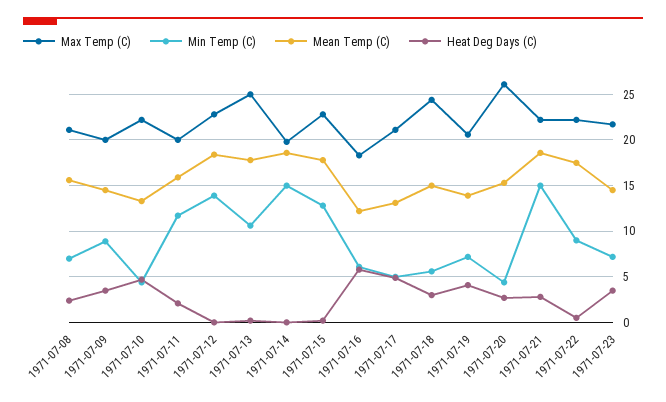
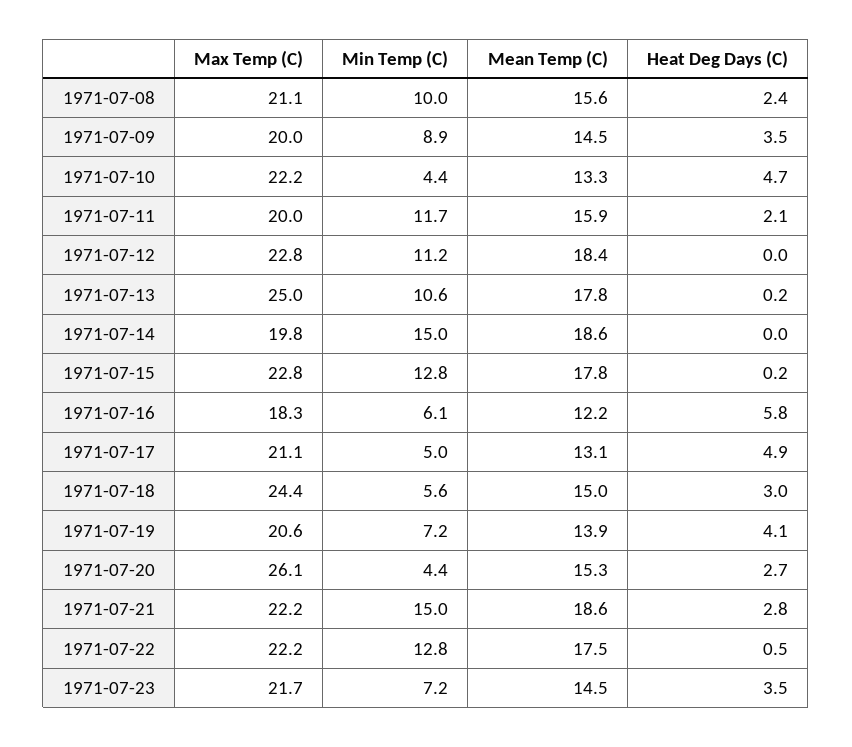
  {
    "Max Temp (C)": {
      "1971-07-08": 21.1,
      "1971-07-09": 20,
      "1971-07-10": 22.2,
      "1971-07-11": 20,
      "1971-07-12": 22.8,
      "1971-07-13": 25,
      "1971-07-14": 19.8,
      "1971-07-15": 22.8,
      "1971-07-16": 18.3,
      "1971-07-17": 21.1,
      "1971-07-18": 24.4,
      "1971-07-19": 20.6,
      "1971-07-20": 26.1,
      "1971-07-21": 22.2,
      "1971-07-22": 22.2,
      "1971-07-23": 21.7
    },
    "Min Temp (C)": {
-     "1971-07-08": 7,
+     "1971-07-08": 10,
      "1971-07-09": 8.9,
      "1971-07-10": 4.4,
      "1971-07-11": 11.7,
-     "1971-07-12": 14,
+     "1971-07-12": 11.2,
      "1971-07-13": 10.6,
      "1971-07-14": 15,
      "1971-07-15": 12.8,
      "1971-07-16": 6.1,
      "1971-07-17": 5,
      "1971-07-18": 5.6,
      "1971-07-19": 7.2,
      "1971-07-20": 4.4,
      "1971-07-21": 15,
-     "1971-07-22": 9,
+     "1971-07-22": 12.8,
      "1971-07-23": 7.2
    },
    "Mean Temp (C)": {
      "1971-07-08": 15.6,
      "1971-07-09": 14.5,
      "1971-07-10": 13.3,
      "1971-07-11": 15.9,
      "1971-07-12": 18.4,
      "1971-07-13": 17.8,
      "1971-07-14": 18.6,
      "1971-07-15": 17.8,
      "1971-07-16": 12.2,
      "1971-07-17": 13.1,
      "1971-07-18": 15,
      "1971-07-19": 13.9,
      "1971-07-20": 15.3,
      "1971-07-21": 18.6,
      "1971-07-22": 17.5,
      "1971-07-23": 14.5
    },
    "Heat Deg Days (C)": {
      "1971-07-08": 2.4,
      "1971-07-09": 3.5,
      "1971-07-10": 4.7,
      "1971-07-11": 2.1,
      "1971-07-12": 0,
      "1971-07-13": 0.2,
      "1971-07-14": 0,
      "1971-07-15": 0.2,
      "1971-07-16": 5.8,
      "1971-07-17": 4.9,
      "1971-07-18": 3,
      "1971-07-19": 4.1,
      "1971-07-20": 2.7,
      "1971-07-21": 2.8,
      "1971-07-22": 0.5,
      "1971-07-23": 3.5
    }
  }

